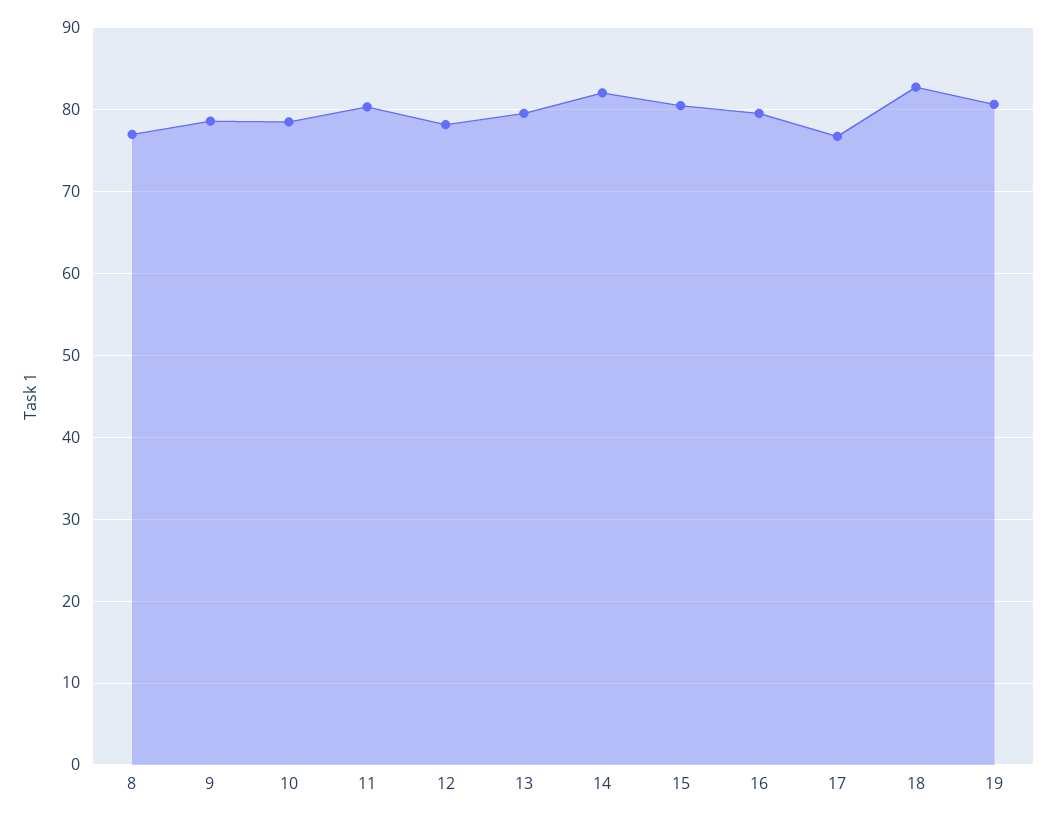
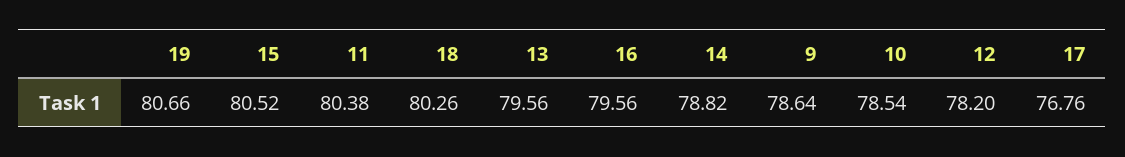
  {
-   "8": 77,
    "9": 78.64,
    "10": 78.54,
    "11": 80.38,
    "12": 78.2,
    "13": 79.56,
-   "14": 82,
+   "14": 78.82,
    "15": 80.52,
    "16": 79.56,
    "17": 76.76,
-   "18": 83,
+   "18": 80.26,
    "19": 80.66
  }

